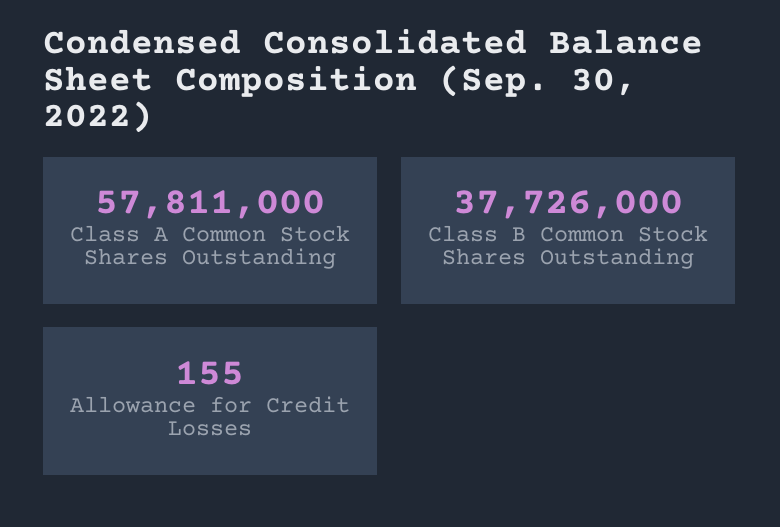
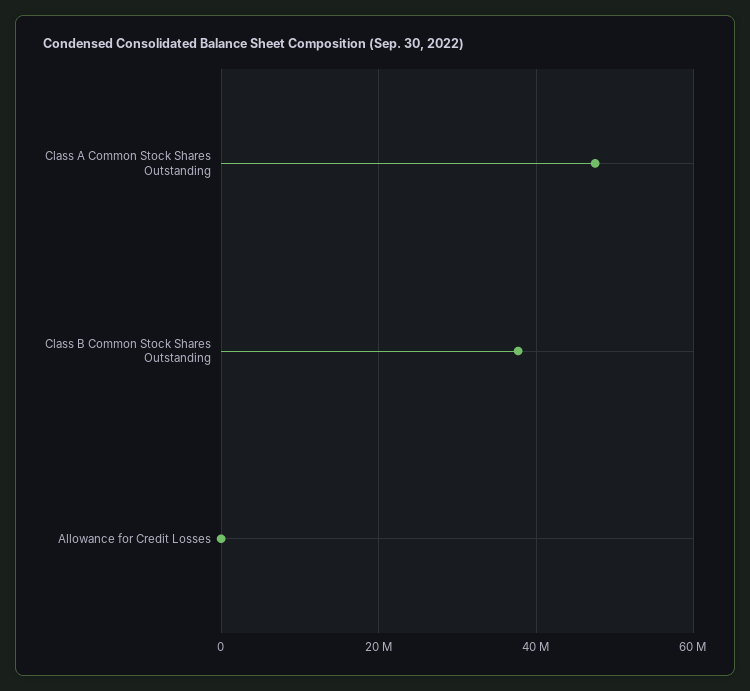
  {
-   "Class A Common Stock Shares Outstanding": 57811000,
+   "Class A Common Stock Shares Outstanding": 48000000,
    "Class B Common Stock Shares Outstanding": 37726000,
    "Allowance for Credit Losses": 155
  }

